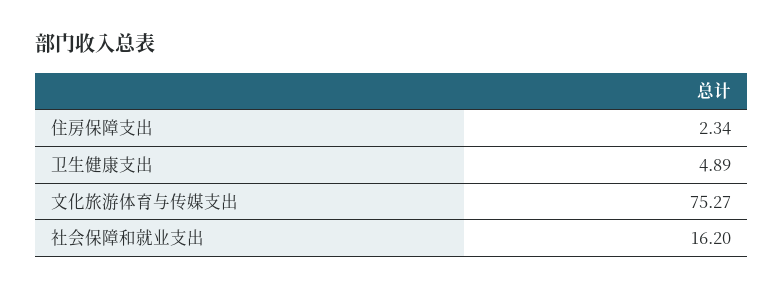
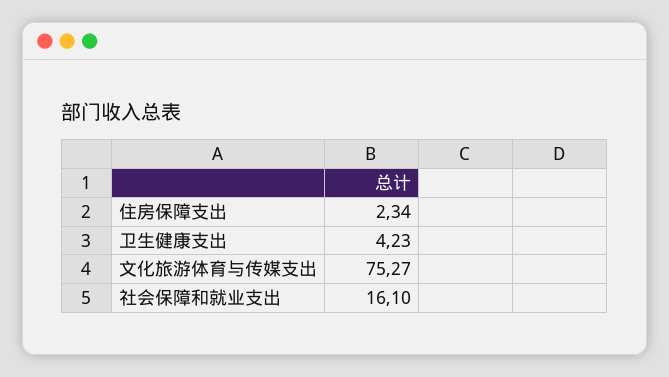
  {
    "住房保障支出": 2.34,
-   "卫生健康支出": 4.89,
+   "卫生健康支出": 4.23,
    "文化旅游体育与传媒支出": 75.27,
-   "社会保障和就业支出": 16.2
+   "社会保障和就业支出": 16.1
  }

